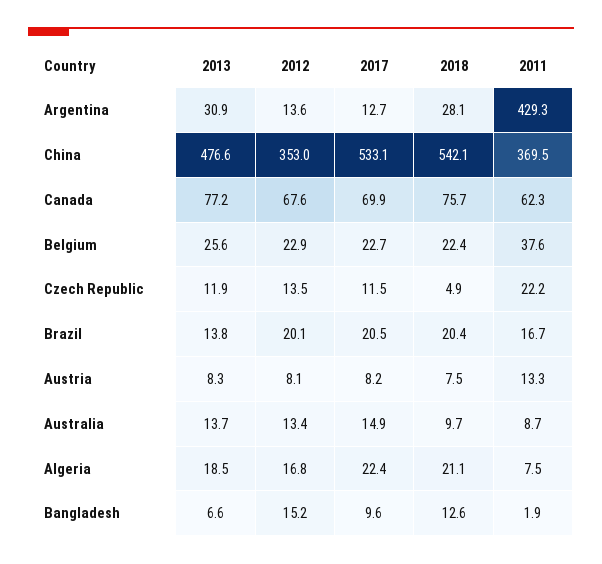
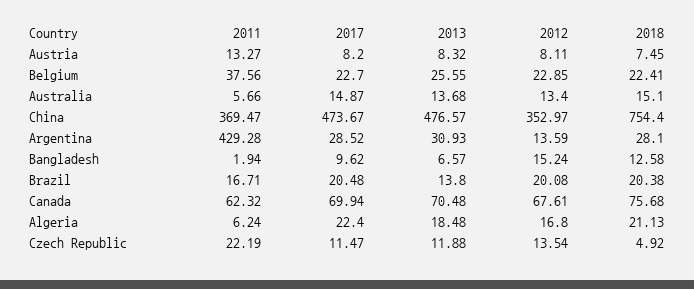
  {
    "2013": {
      "Argentina": 30.93,
      "China": 476.57,
-     "Canada": 77.2,
+     "Canada": 70.48,
      "Belgium": 25.55,
      "Czech Republic": 11.88,
      "Brazil": 13.8,
      "Austria": 8.32,
      "Australia": 13.68,
      "Algeria": 18.48,
      "Bangladesh": 6.57
    },
    "2012": {
      "Argentina": 13.59,
      "China": 352.97,
      "Canada": 67.61,
      "Belgium": 22.85,
      "Czech Republic": 13.54,
      "Brazil": 20.08,
      "Austria": 8.11,
      "Australia": 13.4,
      "Algeria": 16.8,
      "Bangladesh": 15.24
    },
    "2017": {
-     "Argentina": 12.7,
+     "Argentina": 28.52,
-     "China": 533.1,
+     "China": 473.67,
      "Canada": 69.94,
      "Belgium": 22.7,
      "Czech Republic": 11.47,
      "Brazil": 20.48,
      "Austria": 8.2,
      "Australia": 14.87,
      "Algeria": 22.4,
      "Bangladesh": 9.62
    },
    "2018": {
      "Argentina": 28.1,
-     "China": 542.1,
+     "China": 754.4,
      "Canada": 75.68,
      "Belgium": 22.41,
      "Czech Republic": 4.92,
      "Brazil": 20.38,
      "Austria": 7.45,
-     "Australia": 9.7,
+     "Australia": 15.1,
      "Algeria": 21.13,
      "Bangladesh": 12.58
    },
    "2011": {
      "Argentina": 429.28,
      "China": 369.47,
      "Canada": 62.32,
      "Belgium": 37.56,
      "Czech Republic": 22.19,
      "Brazil": 16.71,
      "Austria": 13.27,
-     "Australia": 8.7,
+     "Australia": 5.66,
-     "Algeria": 7.5,
+     "Algeria": 6.24,
      "Bangladesh": 1.94
    }
  }

